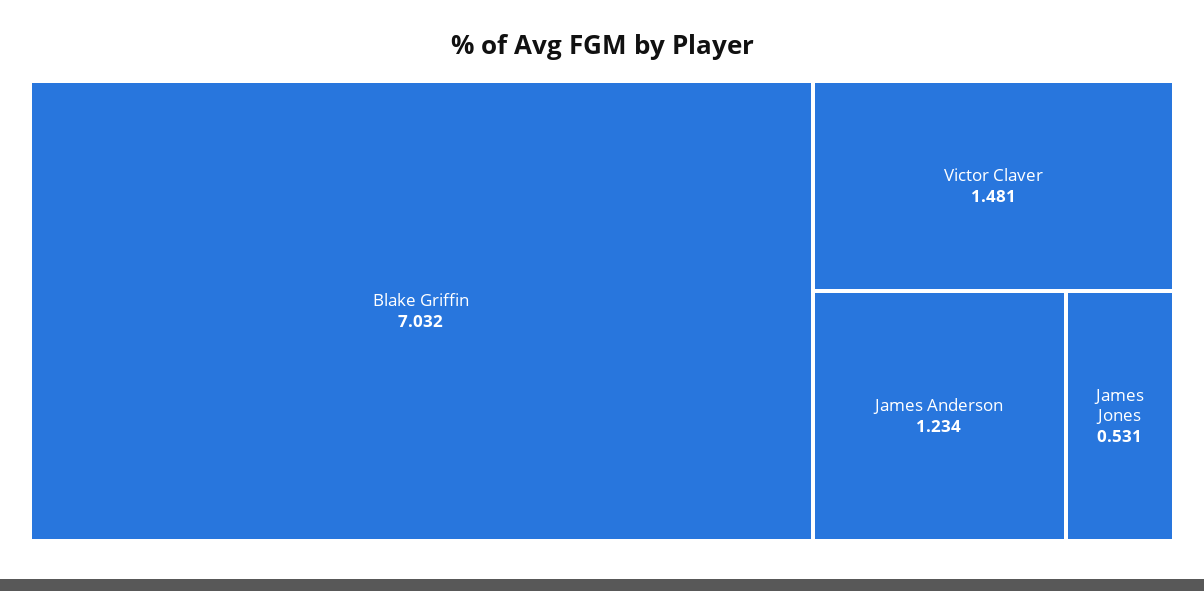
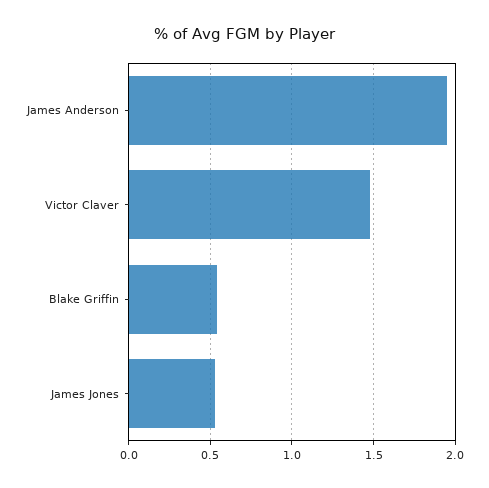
  {
-   "Blake Griffin": 7.032,
+   "Blake Griffin": 0.55,
    "Victor Claver": 1.481,
-   "James Anderson": 1.234,
+   "James Anderson": 1.95,
    "James Jones": 0.531
  }

